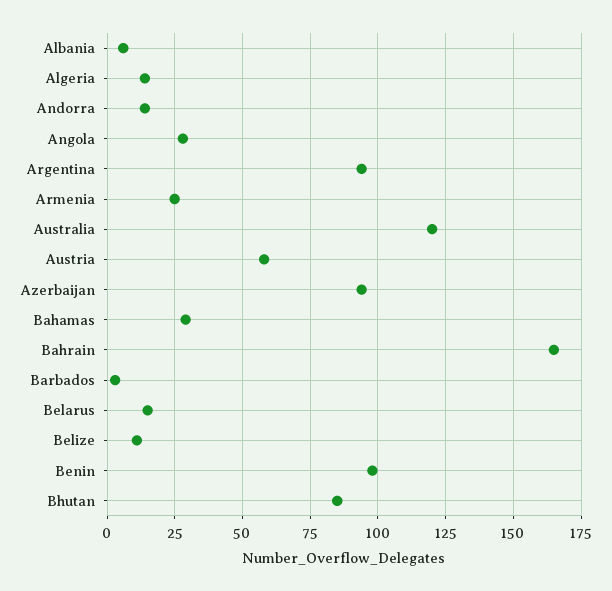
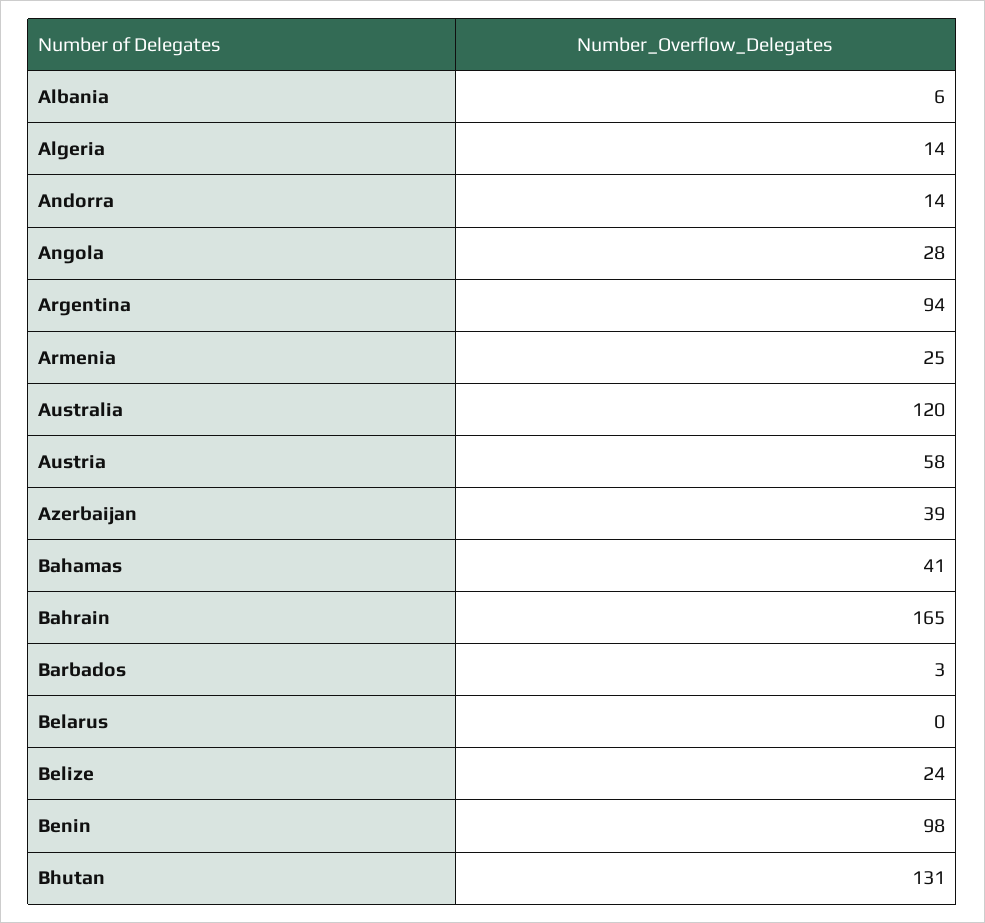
  {
    "Albania": 6,
    "Algeria": 14,
    "Andorra": 14,
    "Angola": 28,
    "Argentina": 94,
    "Armenia": 25,
    "Australia": 120,
    "Austria": 58,
-   "Azerbaijan": 95,
+   "Azerbaijan": 39,
-   "Bahamas": 30,
+   "Bahamas": 41,
    "Bahrain": 165,
    "Barbados": 3,
-   "Belarus": 15,
+   "Belarus": 0,
-   "Belize": 10,
+   "Belize": 24,
    "Benin": 98,
-   "Bhutan": 85
+   "Bhutan": 131
  }

